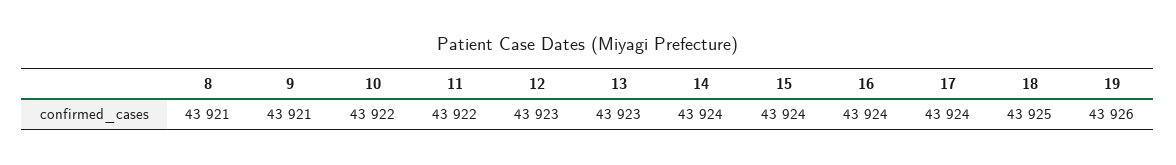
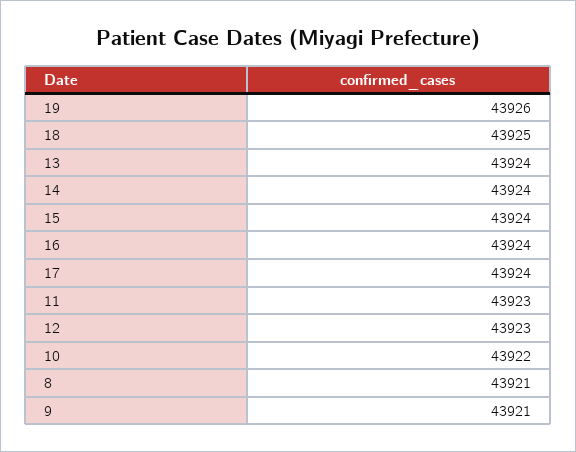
  {
    "8": 43921,
    "9": 43921,
    "10": 43922,
-   "11": 43922,
+   "11": 43923,
    "12": 43923,
-   "13": 43923,
+   "13": 43924,
    "14": 43924,
    "15": 43924,
    "16": 43924,
    "17": 43924,
    "18": 43925,
    "19": 43926
  }

